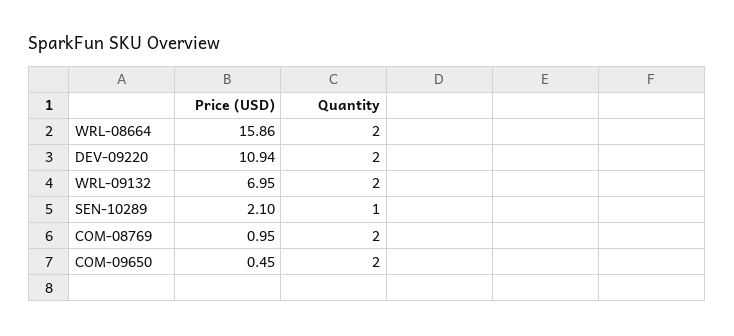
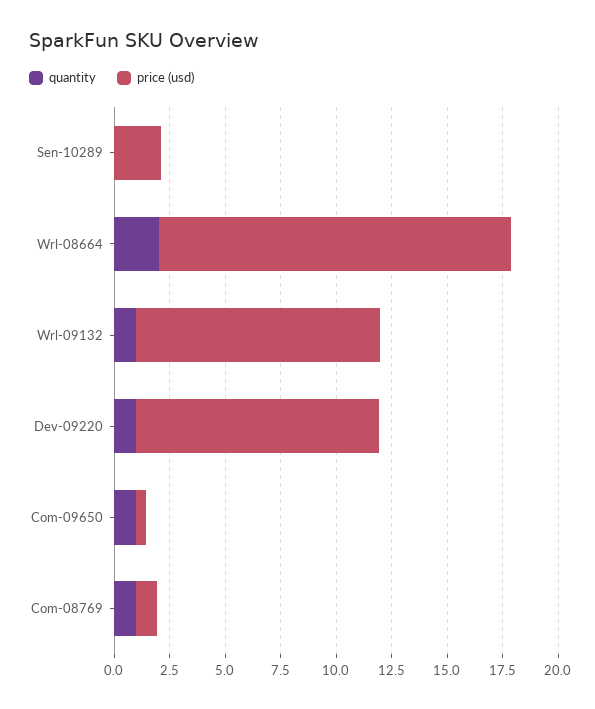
  {
    "Price (USD)": {
      "WRL-08664": 15.86,
      "DEV-09220": 10.94,
-     "WRL-09132": 6.95,
+     "WRL-09132": 11,
      "SEN-10289": 2.1,
      "COM-08769": 0.95,
      "COM-09650": 0.45
    },
    "Quantity": {
      "WRL-08664": 2,
-     "DEV-09220": 2,
+     "DEV-09220": 1,
-     "WRL-09132": 2,
+     "WRL-09132": 1,
-     "SEN-10289": 1,
+     "SEN-10289": 0,
-     "COM-08769": 2,
+     "COM-08769": 1,
-     "COM-09650": 2
+     "COM-09650": 1
    }
  }

